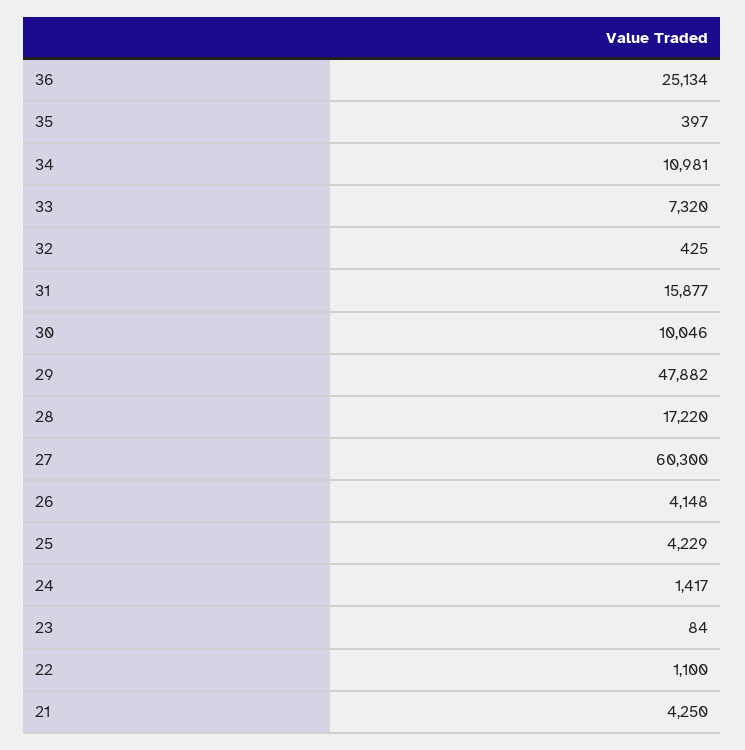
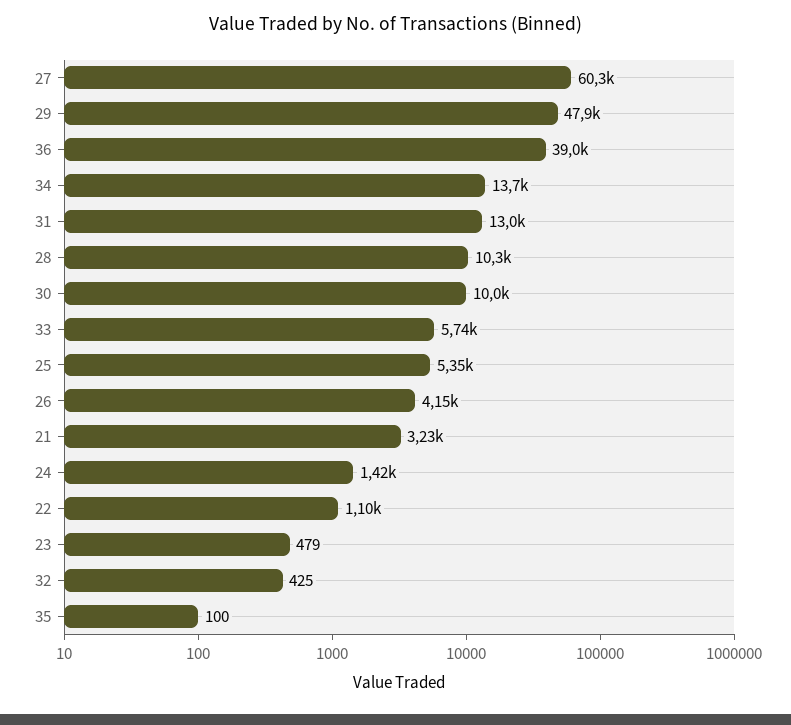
  {
-   "36": 25134,
+   "36": 39000,
-   "35": 397,
+   "35": 100,
-   "34": 10981,
+   "34": 13700,
-   "33": 7320,
+   "33": 5740,
    "32": 425,
-   "31": 15877,
+   "31": 13000,
    "30": 10046,
    "29": 47882,
-   "28": 17220,
+   "28": 10300,
    "27": 60300,
    "26": 4148,
-   "25": 4229,
+   "25": 5350,
    "24": 1417,
-   "23": 84,
+   "23": 479,
    "22": 1100,
-   "21": 4250
+   "21": 3230
  }

